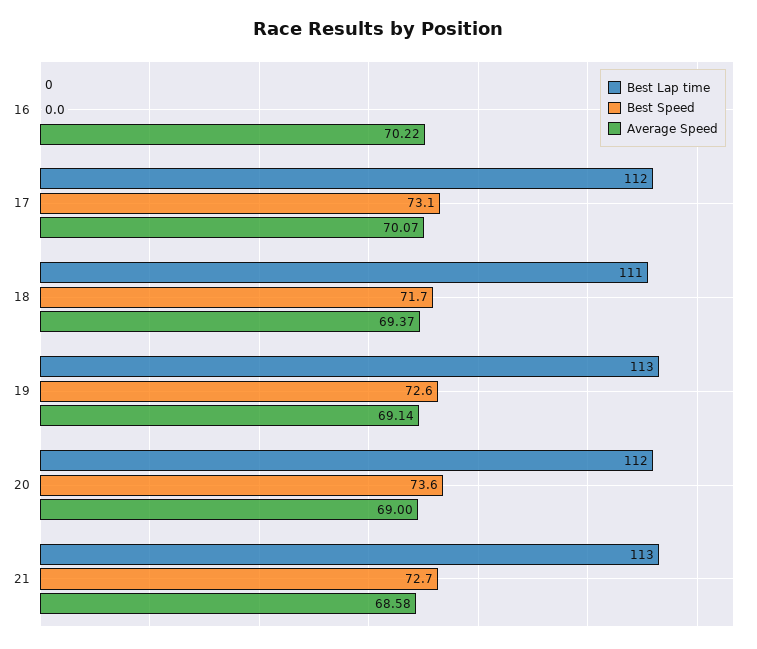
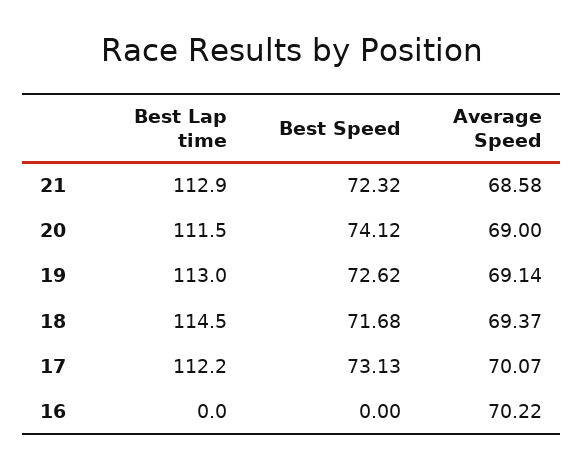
  {
    "Best Lap time": {
      "16": 0,
      "17": 112.2,
-     "18": 111,
+     "18": 114.5,
      "19": 113,
      "20": 111.5,
      "21": 112.9
    },
    "Best Speed": {
      "16": 0,
      "17": 73.13,
      "18": 71.68,
      "19": 72.62,
-     "20": 73.6,
+     "20": 74.12,
-     "21": 72.7
+     "21": 72.32
    },
    "Average Speed": {
      "16": 70.22,
      "17": 70.07,
      "18": 69.37,
      "19": 69.14,
      "20": 69,
      "21": 68.58
    }
  }

